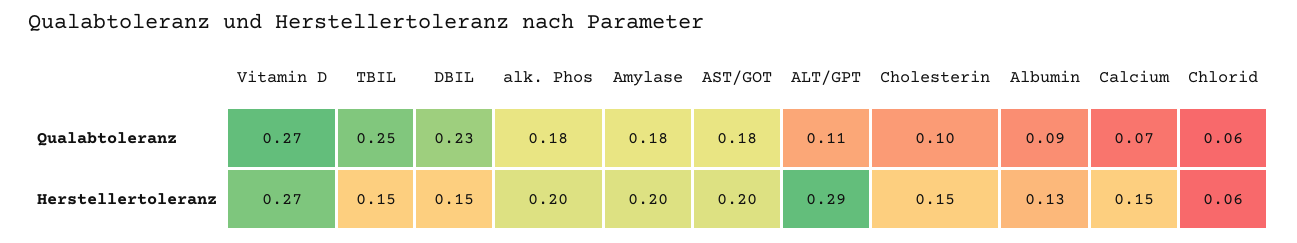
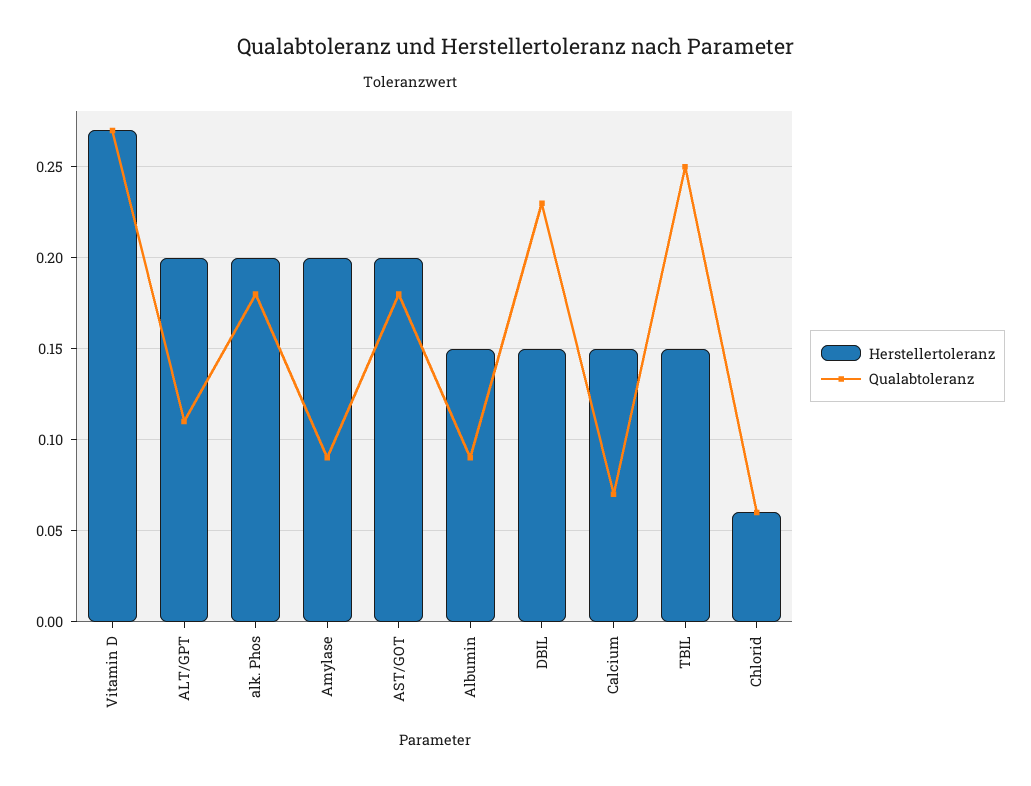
  {
    "Qualabtoleranz": {
      "Vitamin D": 0.27,
      "TBIL": 0.25,
      "DBIL": 0.23,
      "alk. Phos": 0.18,
-     "Amylase": 0.18,
+     "Amylase": 0.09,
      "AST/GOT": 0.18,
      "ALT/GPT": 0.11,
-     "Cholesterin": 0.1,
      "Albumin": 0.09,
      "Calcium": 0.07,
      "Chlorid": 0.06
    },
    "Herstellertoleranz": {
      "Vitamin D": 0.27,
      "TBIL": 0.15,
      "DBIL": 0.15,
      "alk. Phos": 0.2,
      "Amylase": 0.2,
      "AST/GOT": 0.2,
-     "ALT/GPT": 0.29,
+     "ALT/GPT": 0.2,
-     "Cholesterin": 0.15,
-     "Albumin": 0.13,
+     "Albumin": 0.15,
      "Calcium": 0.15,
      "Chlorid": 0.06
    }
  }

